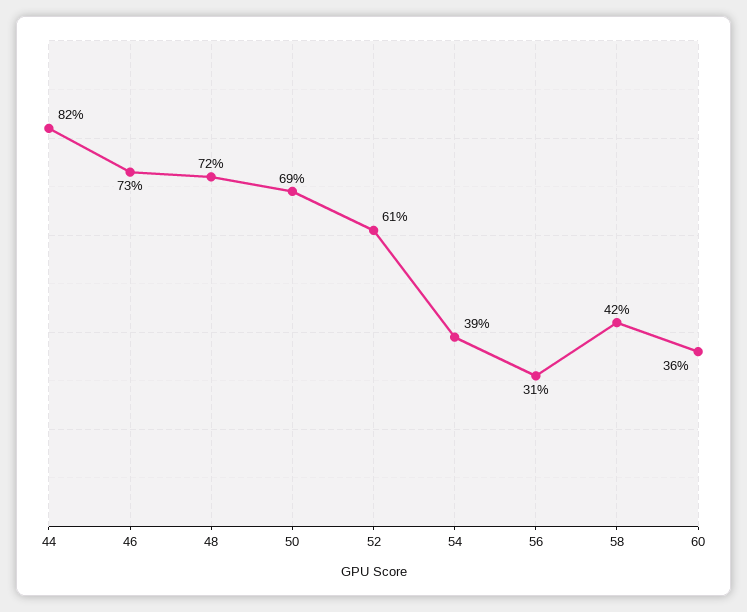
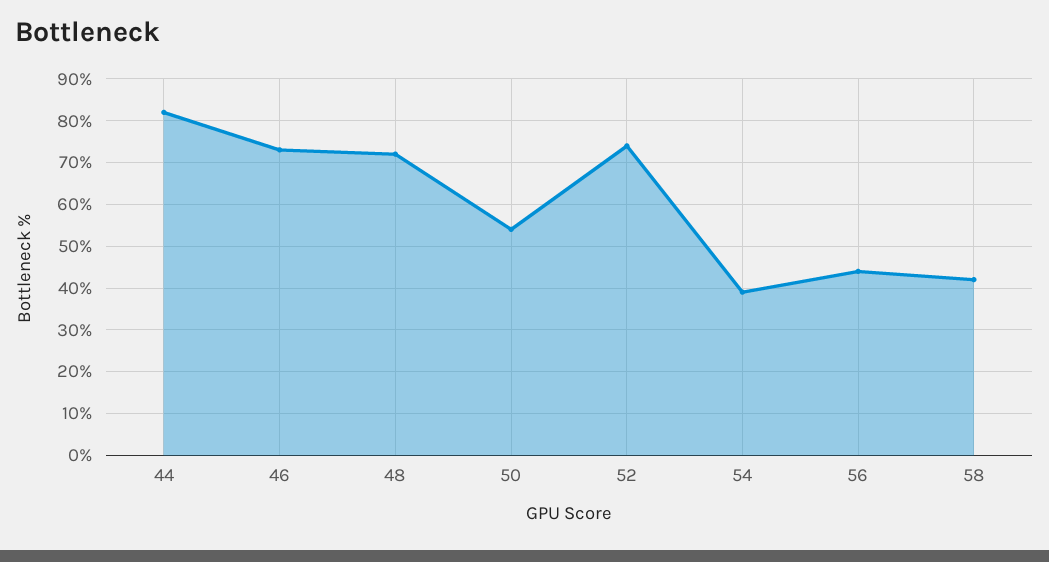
  {
    "44": 82,
    "46": 73,
    "48": 72,
-   "50": 69,
+   "50": 55,
-   "52": 61,
+   "52": 75,
    "54": 39,
-   "56": 31,
+   "56": 45,
-   "58": 42,
+   "58": 42
-   "60": 36
  }

